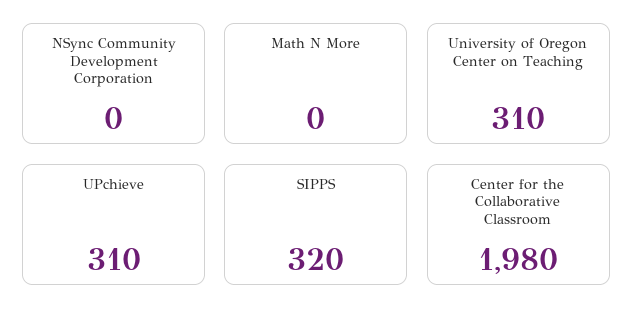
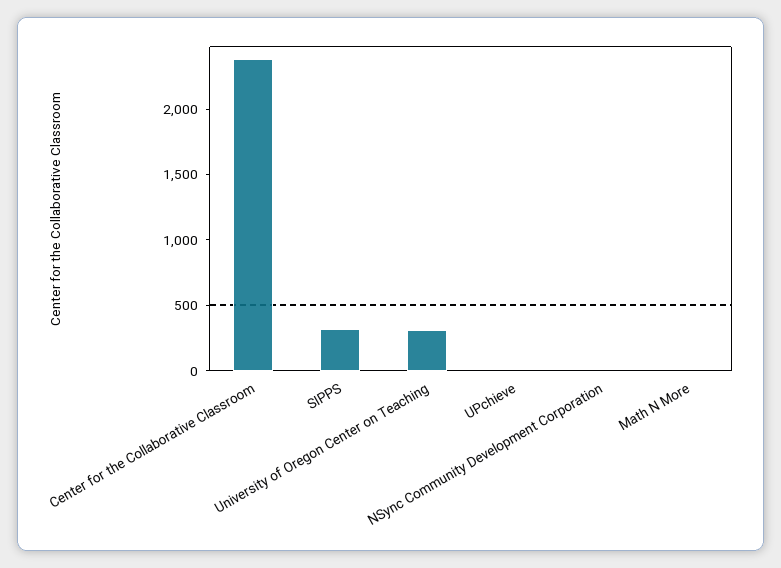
  {
    "NSync Community Development Corporation": 0,
    "Math N More": 0,
    "University of Oregon Center on Teaching": 310,
-   "UPchieve": 310,
+   "UPchieve": 0,
    "SIPPS": 320,
-   "Center for the Collaborative Classroom": 1980
+   "Center for the Collaborative Classroom": 2400
  }

